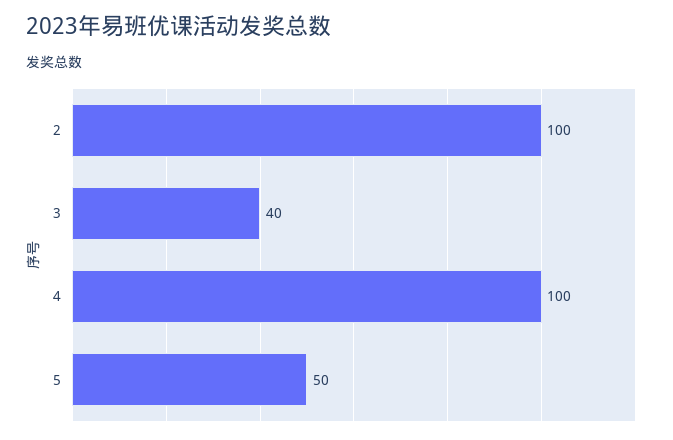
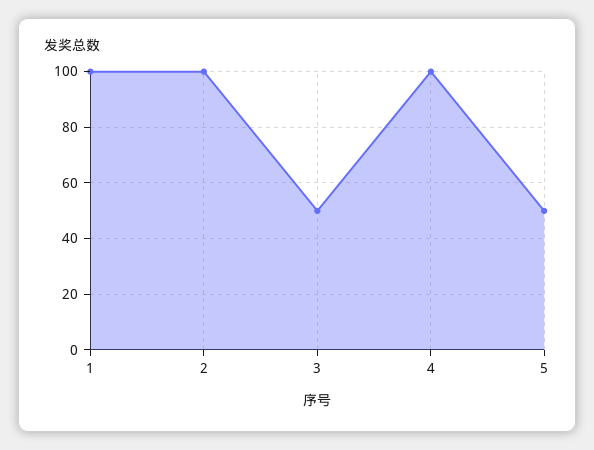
  {
    "2": 100,
-   "3": 40,
+   "3": 50,
    "4": 100,
-   "5": 50
+   "5": 50,
+   "1": 100
  }

